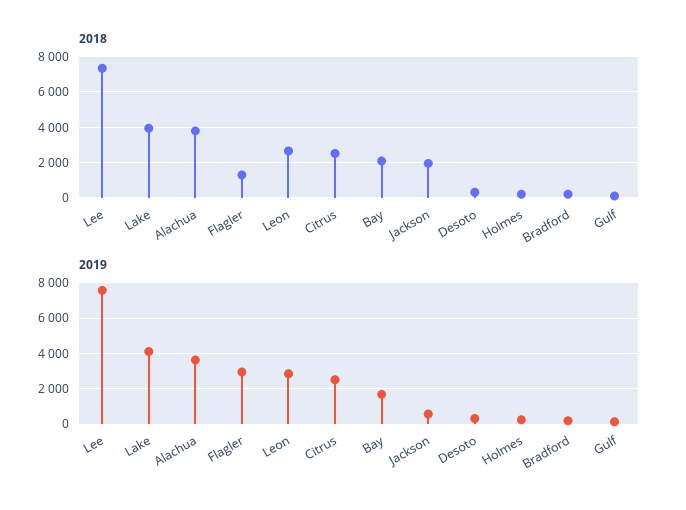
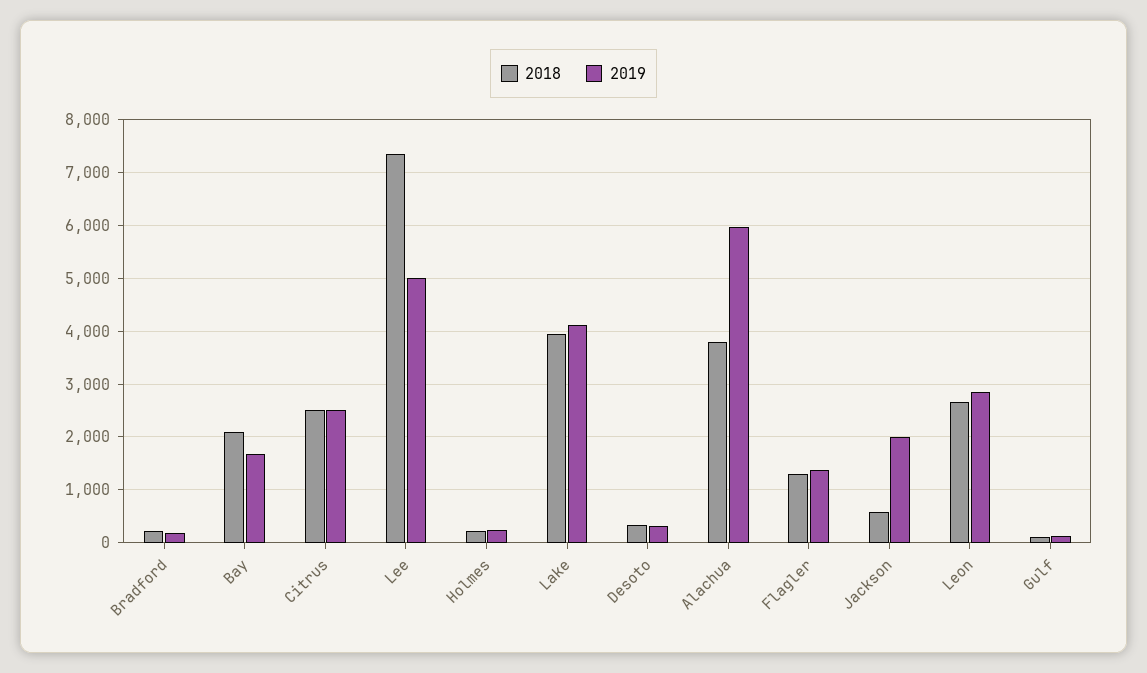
  {
    "2018": {
      "Lee": 7400,
      "Lake": 4000,
      "Alachua": 3800,
      "Flagler": 1400,
      "Leon": 2600,
      "Citrus": 2600,
      "Bay": 2000,
-     "Jackson": 2000,
+     "Jackson": 600,
      "Desoto": 400,
      "Holmes": 200,
      "Bradford": 200,
      "Gulf": 200
    },
    "2019": {
-     "Lee": 7500,
+     "Lee": 5000,
      "Lake": 4200,
-     "Alachua": 3500,
+     "Alachua": 6000,
-     "Flagler": 3000,
+     "Flagler": 1400,
      "Leon": 2800,
      "Citrus": 2600,
      "Bay": 1600,
-     "Jackson": 500,
+     "Jackson": 2000,
      "Desoto": 400,
      "Holmes": 200,
      "Bradford": 200,
      "Gulf": 200
    }
  }

